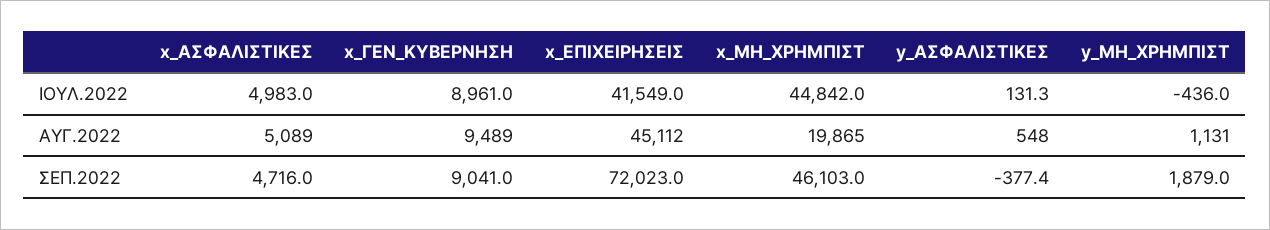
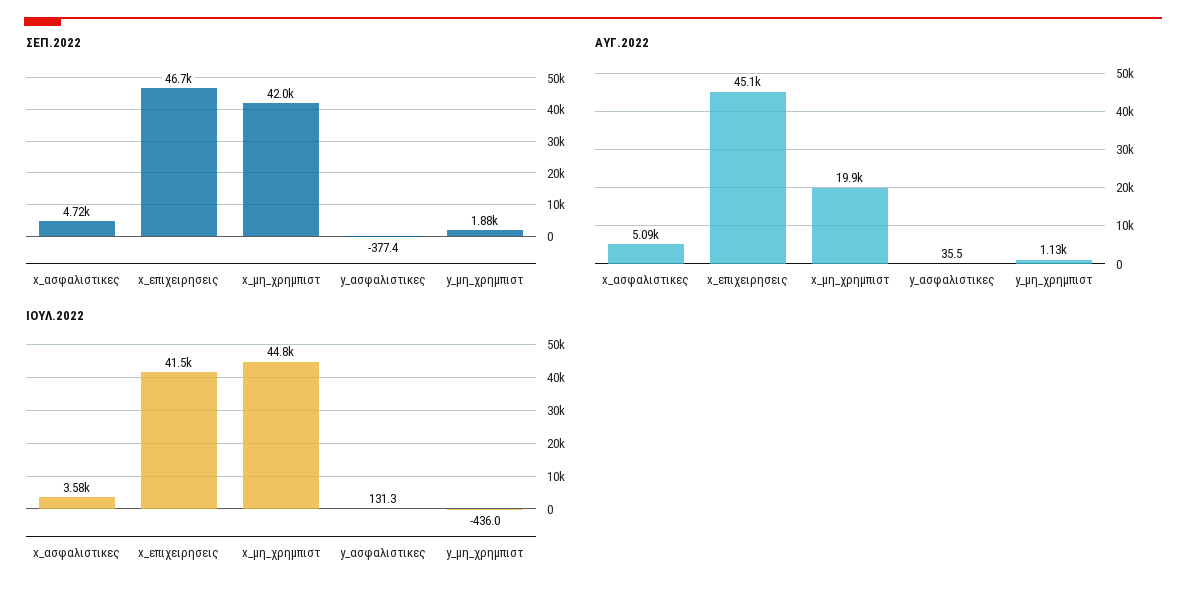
  {
    "ΙΟΥΛ.2022": {
-     "x_ΑΣΦΑΛΙΣΤΙΚΕΣ": 4983,
+     "x_ΑΣΦΑΛΙΣΤΙΚΕΣ": 3580,
-     "x_ΓΕΝ_ΚΥΒΕΡΝΗΣΗ": 8961,
      "x_ΕΠΙΧΕΙΡΗΣΕΙΣ": 41549,
      "x_ΜΗ_ΧΡΗΜΠΙΣΤ": 44842,
      "y_ΑΣΦΑΛΙΣΤΙΚΕΣ": 131.3,
      "y_ΜΗ_ΧΡΗΜΠΙΣΤ": -436
    },
    "ΑΥΓ.2022": {
      "x_ΑΣΦΑΛΙΣΤΙΚΕΣ": 5089,
-     "x_ΓΕΝ_ΚΥΒΕΡΝΗΣΗ": 9489,
      "x_ΕΠΙΧΕΙΡΗΣΕΙΣ": 45112,
      "x_ΜΗ_ΧΡΗΜΠΙΣΤ": 19865,
-     "y_ΑΣΦΑΛΙΣΤΙΚΕΣ": 548,
+     "y_ΑΣΦΑΛΙΣΤΙΚΕΣ": 35.5,
      "y_ΜΗ_ΧΡΗΜΠΙΣΤ": 1131
    },
    "ΣΕΠ.2022": {
      "x_ΑΣΦΑΛΙΣΤΙΚΕΣ": 4716,
-     "x_ΓΕΝ_ΚΥΒΕΡΝΗΣΗ": 9041,
-     "x_ΕΠΙΧΕΙΡΗΣΕΙΣ": 72023,
+     "x_ΕΠΙΧΕΙΡΗΣΕΙΣ": 46700,
-     "x_ΜΗ_ΧΡΗΜΠΙΣΤ": 46103,
+     "x_ΜΗ_ΧΡΗΜΠΙΣΤ": 42000,
      "y_ΑΣΦΑΛΙΣΤΙΚΕΣ": -377.4,
      "y_ΜΗ_ΧΡΗΜΠΙΣΤ": 1879
    }
  }

